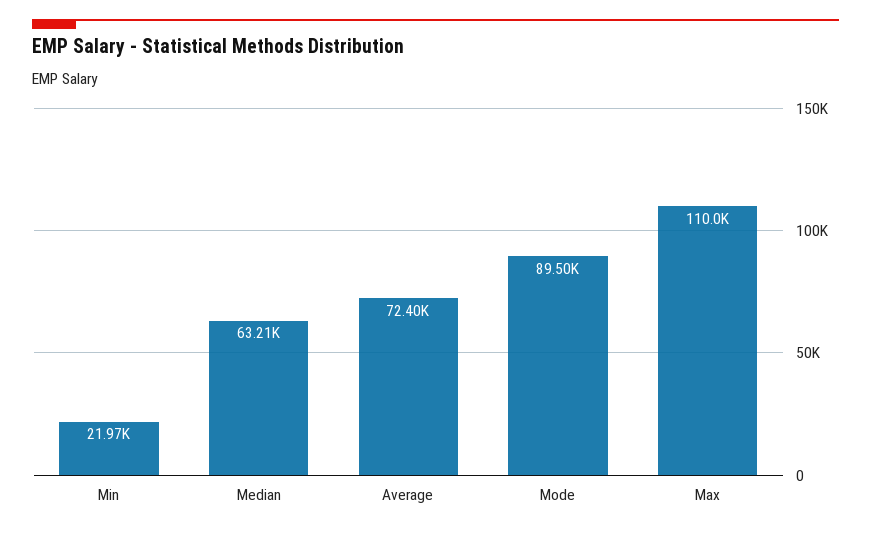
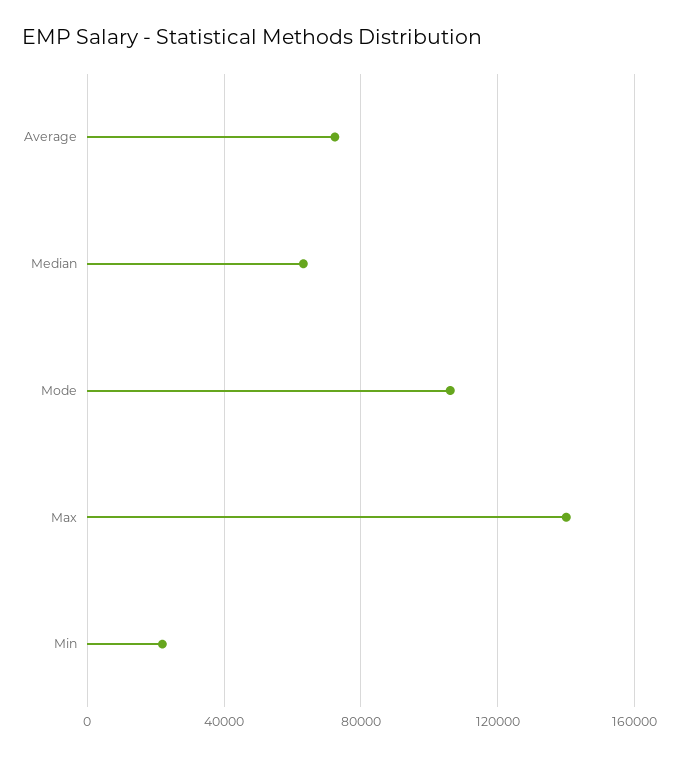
  {
    "Min": 21970,
    "Median": 63210,
    "Average": 72400,
-   "Mode": 89500,
+   "Mode": 105000,
-   "Max": 110000
+   "Max": 140000
  }

